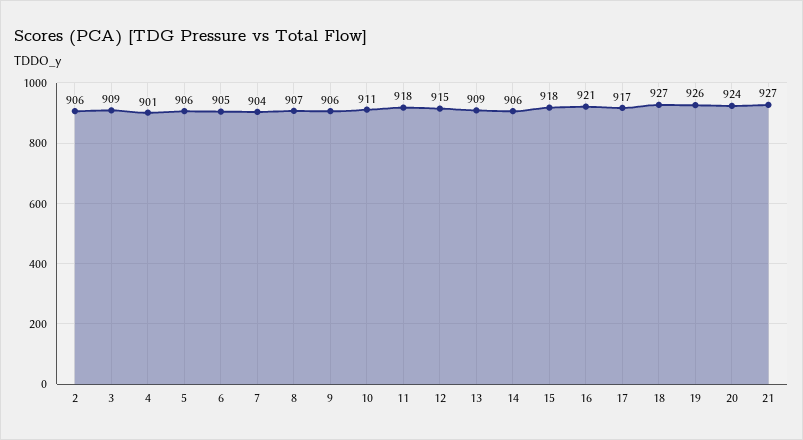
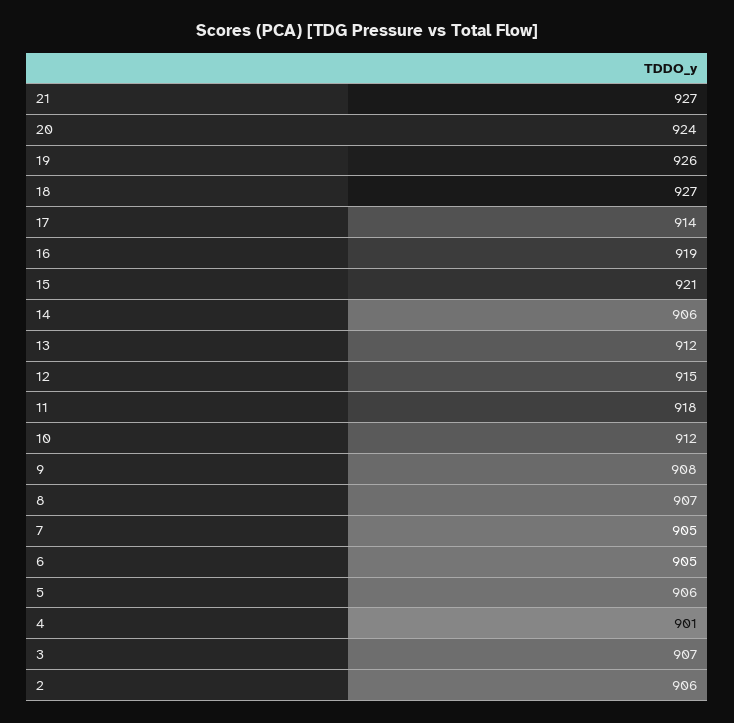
  {
    "2": 906,
-   "3": 909,
+   "3": 907,
    "4": 901,
    "5": 906,
    "6": 905,
-   "7": 904,
+   "7": 905,
    "8": 907,
-   "9": 906,
+   "9": 908,
-   "10": 911,
+   "10": 912,
    "11": 918,
    "12": 915,
-   "13": 909,
+   "13": 912,
    "14": 906,
-   "15": 918,
+   "15": 921,
-   "16": 921,
+   "16": 919,
-   "17": 917,
+   "17": 914,
    "18": 927,
    "19": 926,
    "20": 924,
    "21": 927
  }

